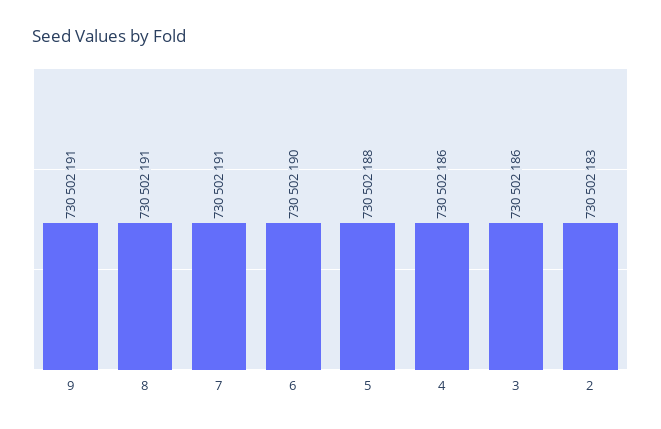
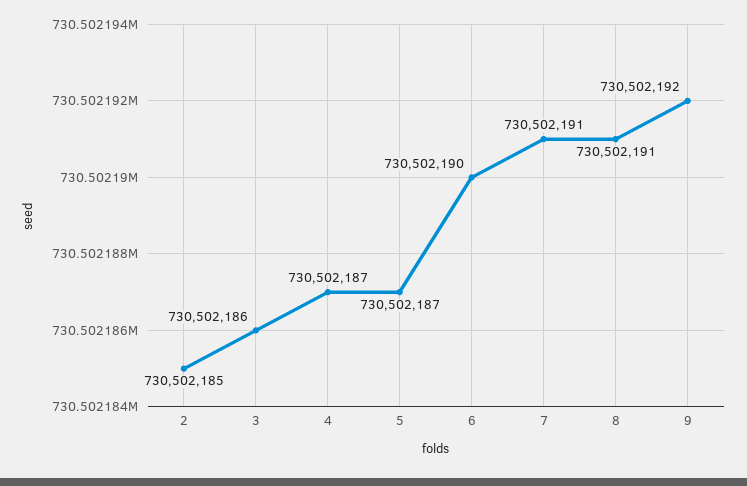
  {
-   "9": 730502191,
+   "9": 730502192,
    "8": 730502191,
    "7": 730502191,
    "6": 730502190,
-   "5": 730502188,
+   "5": 730502187,
-   "4": 730502186,
+   "4": 730502187,
    "3": 730502186,
-   "2": 730502183
+   "2": 730502185
  }

